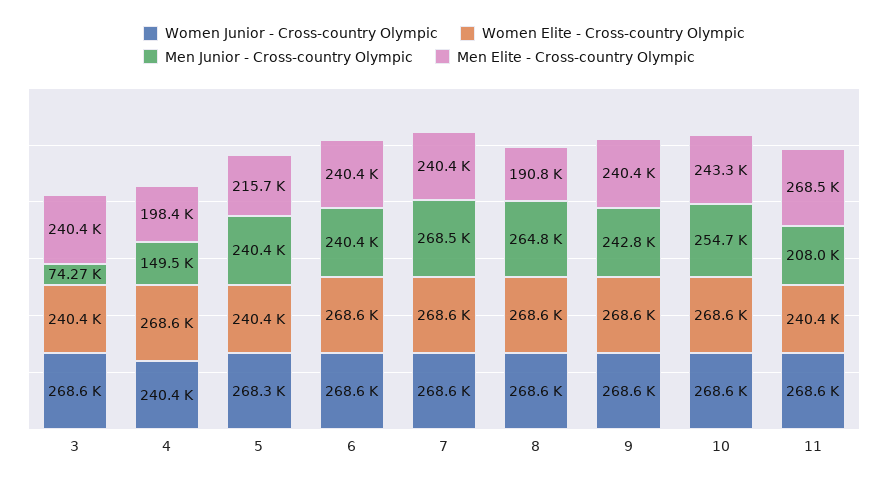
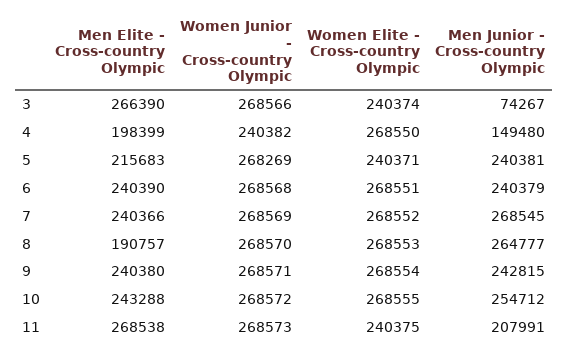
  {
    "Women Junior - Cross-country Olympic": {
      "3": 268566,
      "4": 240382,
      "5": 268269,
      "6": 268568,
      "7": 268569,
      "8": 268570,
      "9": 268571,
      "10": 268572,
      "11": 268573
    },
    "Women Elite - Cross-country Olympic": {
      "3": 240374,
      "4": 268550,
      "5": 240371,
      "6": 268551,
      "7": 268552,
      "8": 268553,
      "9": 268554,
      "10": 268555,
      "11": 240375
    },
    "Men Junior - Cross-country Olympic": {
      "3": 74267,
      "4": 149480,
      "5": 240381,
      "6": 240379,
      "7": 268545,
      "8": 264777,
      "9": 242815,
      "10": 254712,
      "11": 207991
    },
    "Men Elite - Cross-country Olympic": {
-     "3": 240400,
+     "3": 266390,
      "4": 198399,
      "5": 215683,
      "6": 240390,
      "7": 240366,
      "8": 190757,
      "9": 240380,
      "10": 243288,
      "11": 268538
    }
  }

